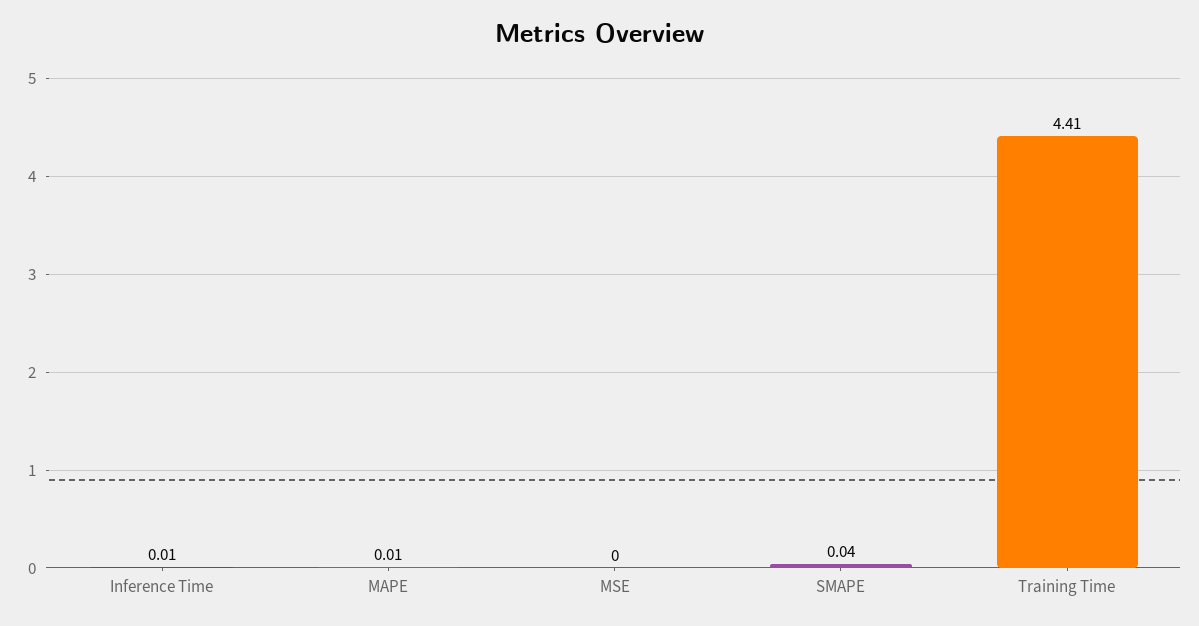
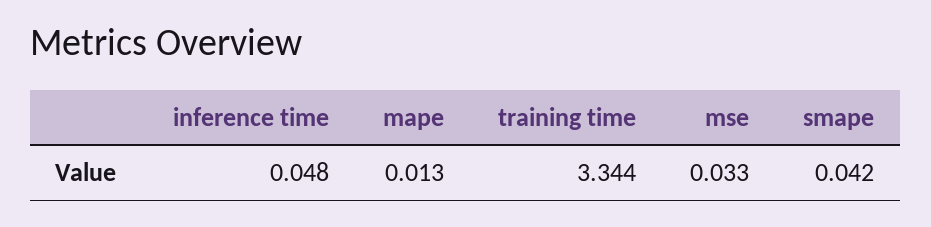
  {
-   "Inference Time": 0.01,
+   "Inference Time": 0.048,
    "MAPE": 0.013,
-   "MSE": 0,
+   "MSE": 0.033,
    "SMAPE": 0.042,
-   "Training Time": 4.41
+   "Training Time": 3.344
  }

